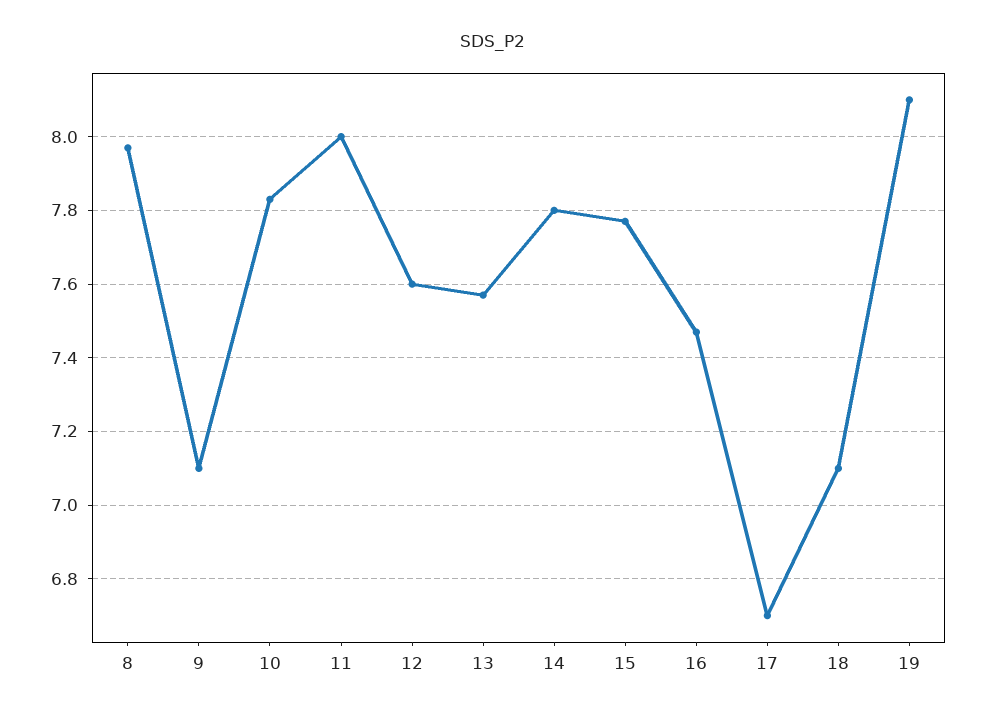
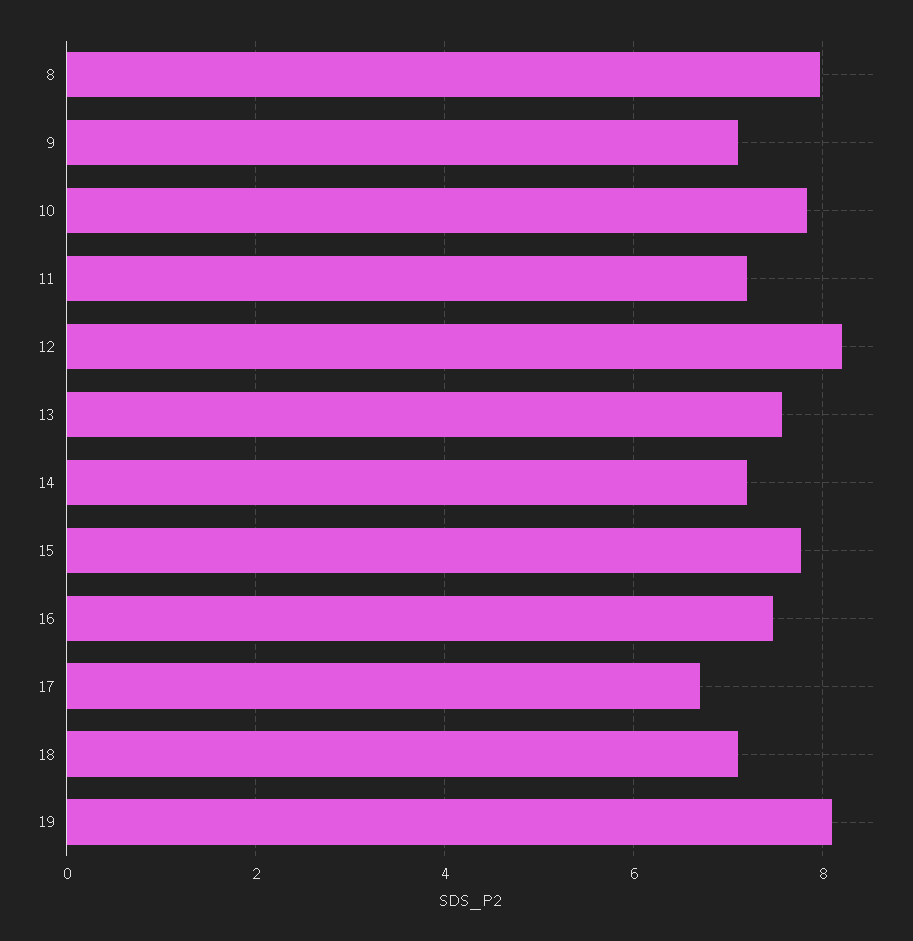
  {
    "8": 7.95,
    "9": 7.1,
    "10": 7.85,
-   "11": 8,
+   "11": 7.2,
-   "12": 7.6,
+   "12": 8.2,
    "13": 7.55,
-   "14": 7.8,
+   "14": 7.2,
    "15": 7.75,
    "16": 7.45,
    "17": 6.7,
    "18": 7.1,
    "19": 8.1
  }

